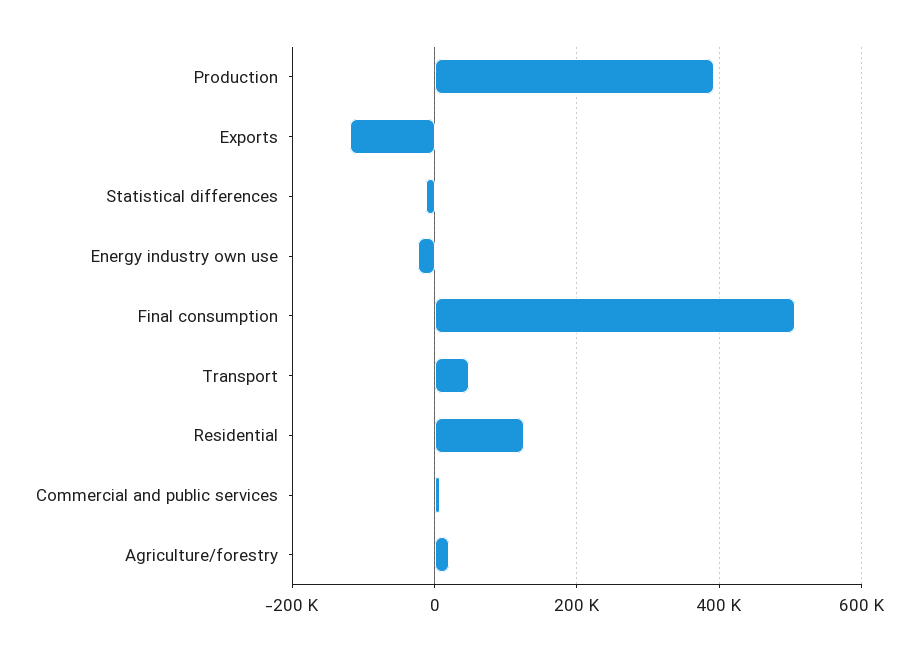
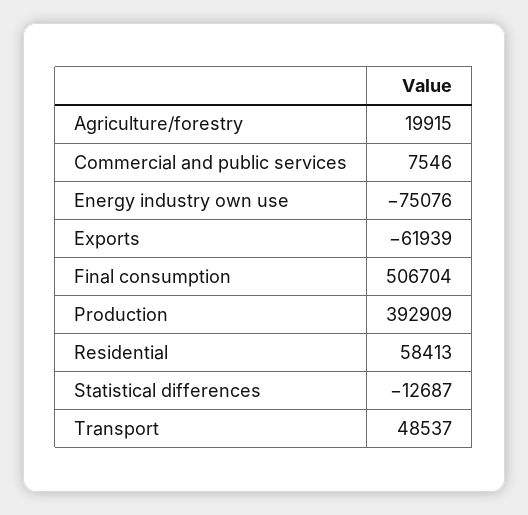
  {
    "Production": 392909,
-   "Exports": -120000,
+   "Exports": -61939,
    "Statistical differences": -12687,
-   "Energy industry own use": -20000,
+   "Energy industry own use": -75076,
    "Final consumption": 506704,
    "Transport": 48537,
-   "Residential": 120000,
+   "Residential": 58413,
    "Commercial and public services": 7546,
    "Agriculture/forestry": 19915
  }

